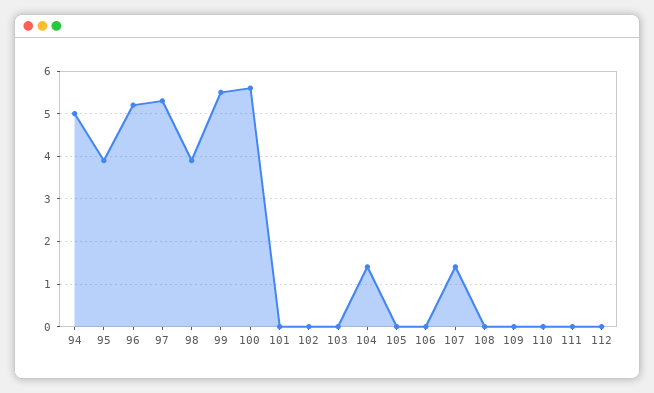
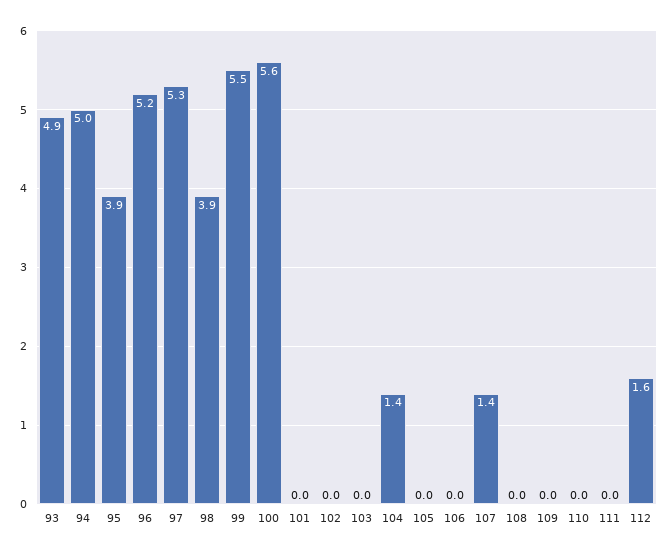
  {
    "94": 5,
    "95": 3.9,
    "96": 5.2,
    "97": 5.3,
    "98": 3.9,
    "99": 5.5,
    "100": 5.6,
    "101": 0,
    "102": 0,
    "103": 0,
    "104": 1.4,
    "105": 0,
    "106": 0,
    "107": 1.4,
    "108": 0,
    "109": 0,
    "110": 0,
    "111": 0,
-   "112": 0
+   "112": 1.6,
+   "93": 4.9
  }

